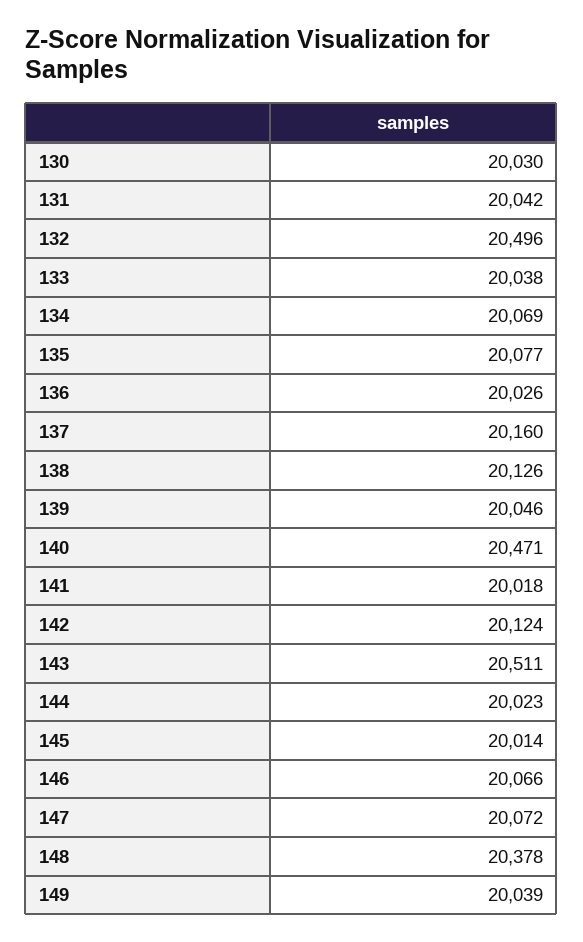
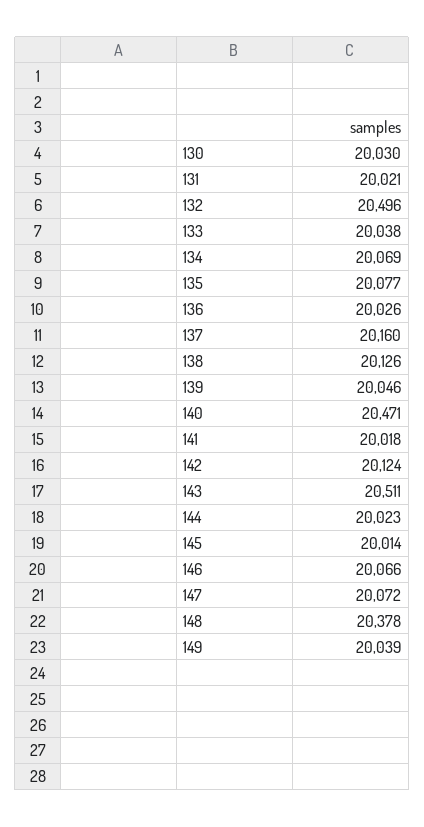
  {
    "130": 20030,
-   "131": 20042,
+   "131": 20021,
    "132": 20496,
    "133": 20038,
    "134": 20069,
    "135": 20077,
    "136": 20026,
    "137": 20160,
    "138": 20126,
    "139": 20046,
    "140": 20471,
    "141": 20018,
    "142": 20124,
    "143": 20511,
    "144": 20023,
    "145": 20014,
    "146": 20066,
    "147": 20072,
    "148": 20378,
    "149": 20039
  }

